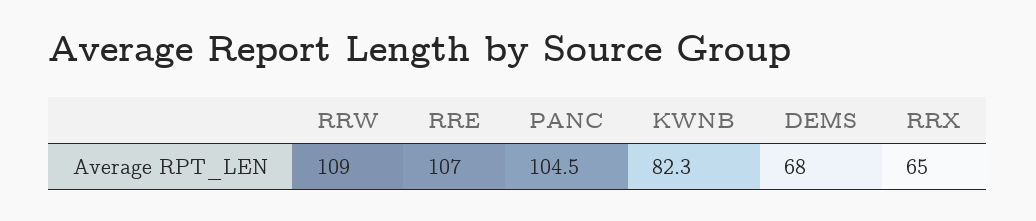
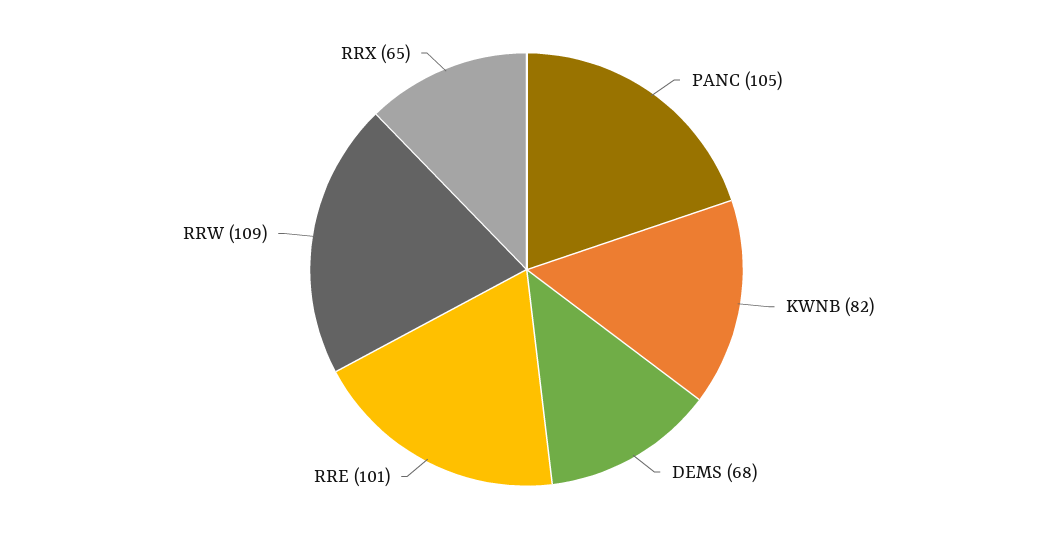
  {
    "RRW": 109,
-   "RRE": 107,
+   "RRE": 101,
    "PANC": 104.5,
    "KWNB": 82.3,
    "DEMS": 68,
    "RRX": 65
  }

